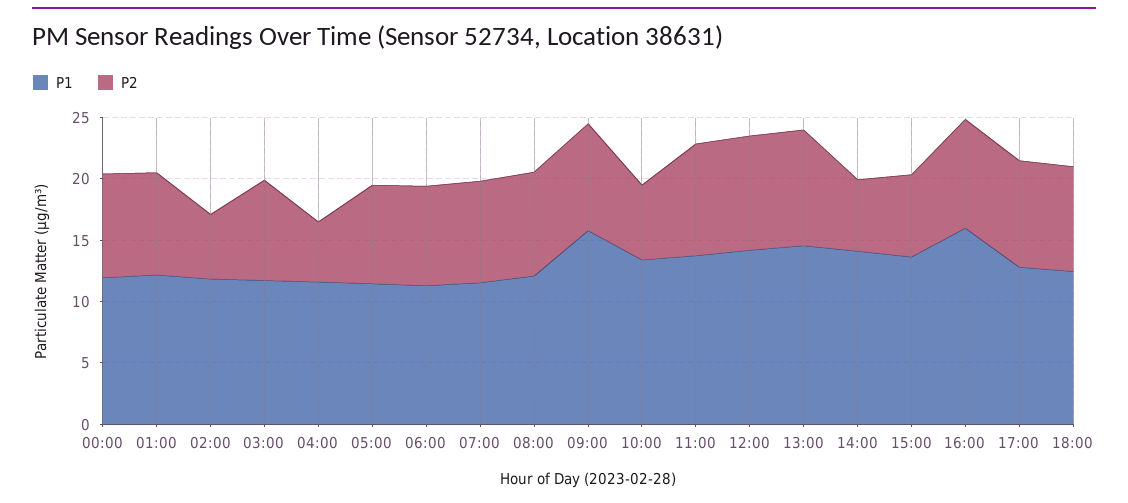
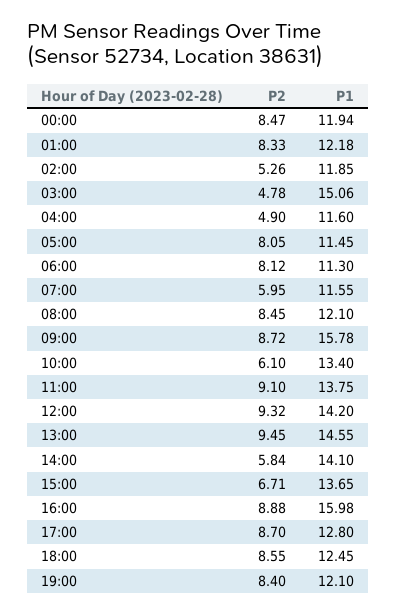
  {
    "P1": {
      "00:00": 11.94,
      "01:00": 12.18,
      "02:00": 11.85,
-     "03:00": 12,
+     "03:00": 15.06,
      "04:00": 11.6,
      "05:00": 11.45,
      "06:00": 11.3,
      "07:00": 11.55,
      "08:00": 12.1,
      "09:00": 15.78,
      "10:00": 13.4,
      "11:00": 13.75,
      "12:00": 14.2,
      "13:00": 14.55,
      "14:00": 14.1,
      "15:00": 13.65,
      "16:00": 15.98,
      "17:00": 12.8,
-     "18:00": 12.45
+     "18:00": 12.45,
+     "19:00": 12.1
    },
    "P2": {
      "00:00": 8.47,
      "01:00": 8.33,
      "02:00": 5.26,
-     "03:00": 8,
+     "03:00": 4.78,
      "04:00": 4.9,
      "05:00": 8.05,
      "06:00": 8.12,
-     "07:00": 8,
+     "07:00": 5.95,
      "08:00": 8.45,
      "09:00": 8.72,
      "10:00": 6.1,
      "11:00": 9.1,
      "12:00": 9.32,
      "13:00": 9.45,
      "14:00": 5.84,
      "15:00": 6.71,
      "16:00": 8.88,
      "17:00": 8.7,
-     "18:00": 8.55
+     "18:00": 8.55,
+     "19:00": 8.4
    }
  }

